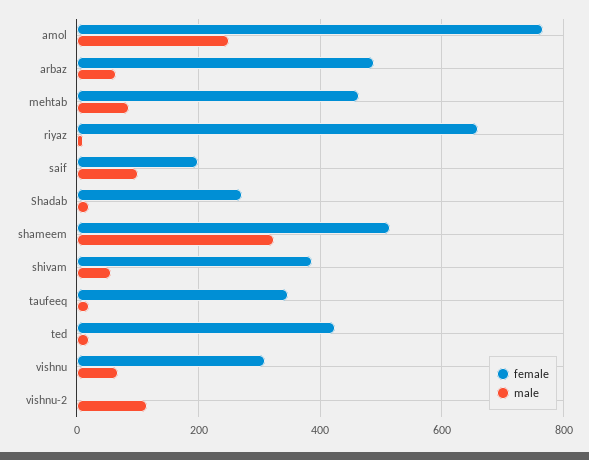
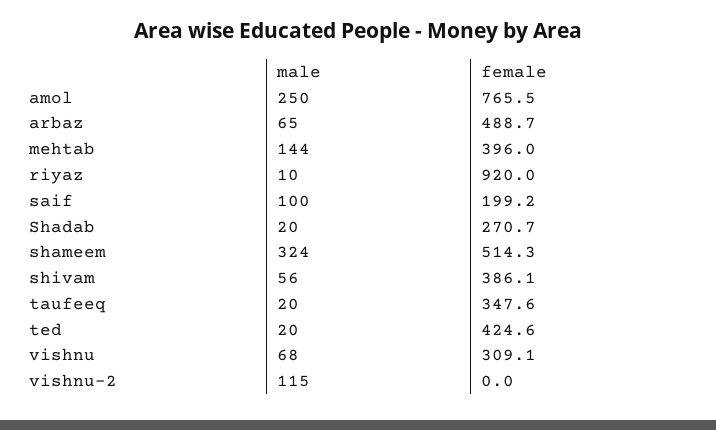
  {
    "female": {
      "amol": 765.5,
      "arbaz": 488.7,
-     "mehtab": 460,
+     "mehtab": 396,
-     "riyaz": 660,
+     "riyaz": 920,
      "saif": 199.2,
      "Shadab": 270.7,
      "shameem": 514.3,
      "shivam": 386.1,
      "taufeeq": 347.6,
      "ted": 424.6,
      "vishnu": 309.1,
      "vishnu-2": 0
    },
    "male": {
      "amol": 250,
      "arbaz": 65,
-     "mehtab": 80,
+     "mehtab": 144,
      "riyaz": 10,
      "saif": 100,
      "Shadab": 20,
      "shameem": 324,
      "shivam": 56,
      "taufeeq": 20,
      "ted": 20,
      "vishnu": 68,
      "vishnu-2": 115
    }
  }

